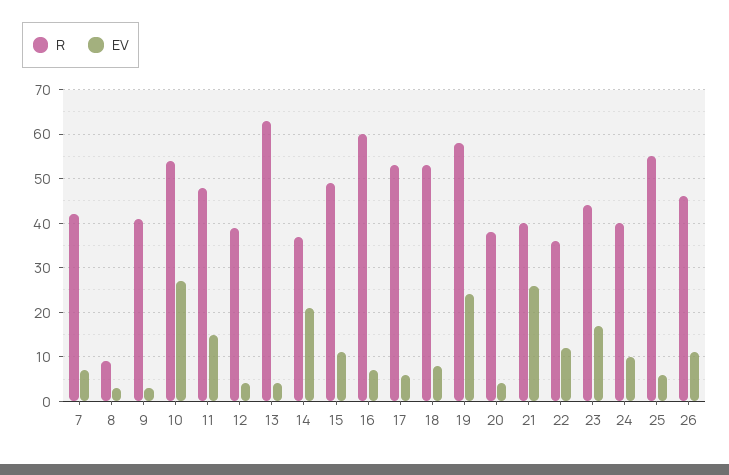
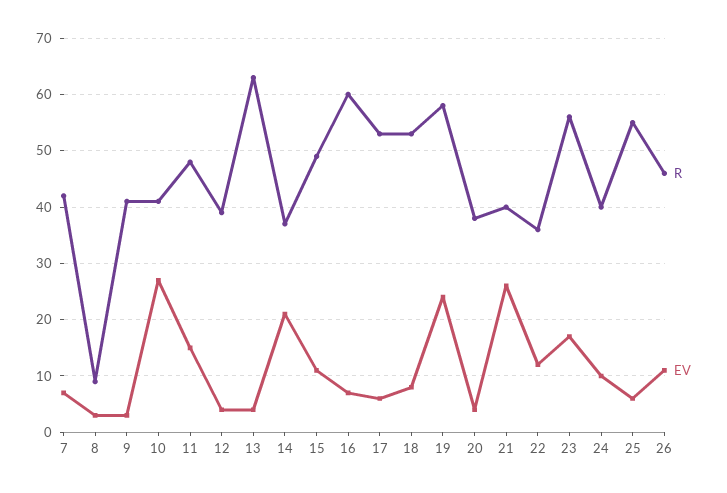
  {
    "R": {
      "7": 40,
      "8": 10,
      "9": 40,
-     "10": 55,
+     "10": 40,
      "11": 50,
      "12": 40,
      "13": 65,
      "14": 35,
      "15": 50,
      "16": 60,
      "17": 55,
      "18": 55,
      "19": 60,
      "20": 40,
      "21": 40,
      "22": 35,
-     "23": 45,
+     "23": 55,
      "24": 40,
      "25": 55,
      "26": 45
    },
    "EV": {
      "7": 5,
      "8": 5,
      "9": 5,
      "10": 25,
      "11": 15,
      "12": 5,
      "13": 5,
      "14": 20,
      "15": 10,
      "16": 5,
      "17": 5,
      "18": 10,
      "19": 25,
      "20": 5,
      "21": 25,
      "22": 10,
      "23": 15,
      "24": 10,
      "25": 5,
      "26": 10
    }
  }

